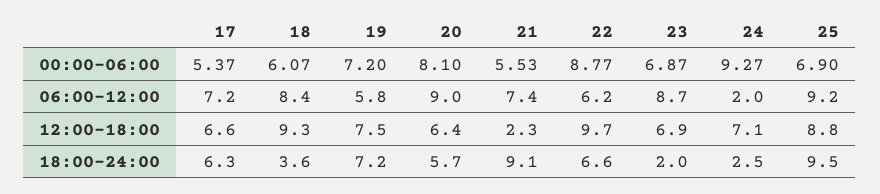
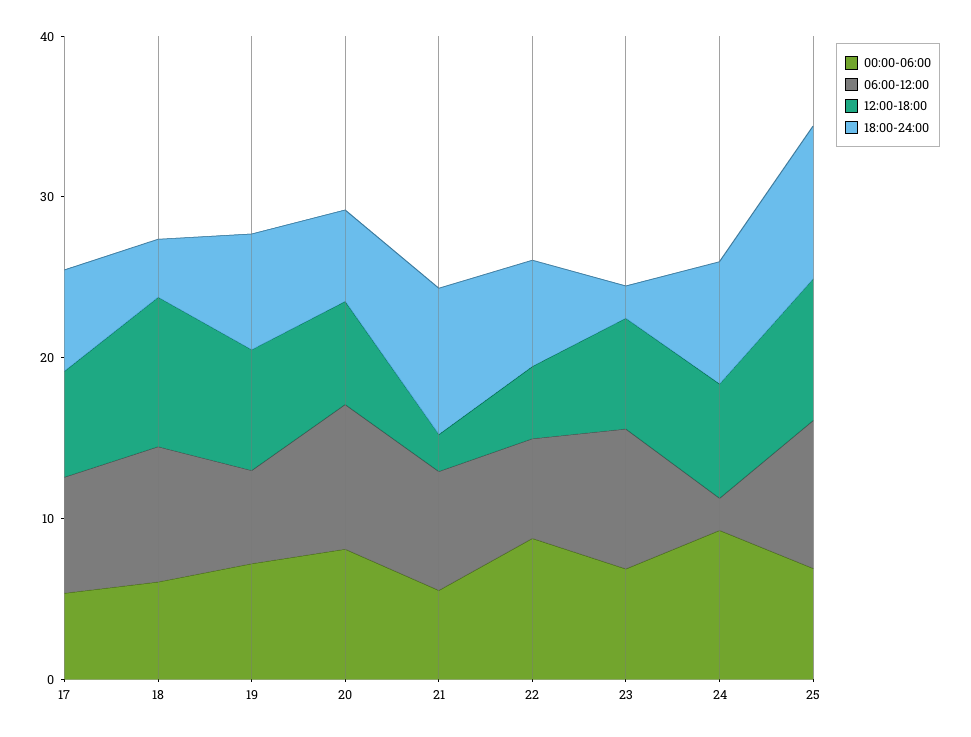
  {
    "00:00-06:00": {
      "17": 5.37,
      "18": 6.07,
      "19": 7.2,
      "20": 8.1,
      "21": 5.53,
      "22": 8.77,
      "23": 6.87,
      "24": 9.27,
      "25": 6.9
    },
    "06:00-12:00": {
      "17": 7.2,
      "18": 8.4,
      "19": 5.8,
      "20": 9,
      "21": 7.4,
      "22": 6.2,
      "23": 8.7,
      "24": 2,
      "25": 9.2
    },
    "12:00-18:00": {
      "17": 6.6,
      "18": 9.3,
      "19": 7.5,
      "20": 6.4,
      "21": 2.3,
-     "22": 9.7,
+     "22": 4,
      "23": 6.9,
      "24": 7.1,
      "25": 8.8
    },
    "18:00-24:00": {
      "17": 6.3,
      "18": 3.6,
      "19": 7.2,
      "20": 5.7,
      "21": 9.1,
      "22": 6.6,
      "23": 2,
-     "24": 2.5,
+     "24": 8,
      "25": 9.5
    }
  }

